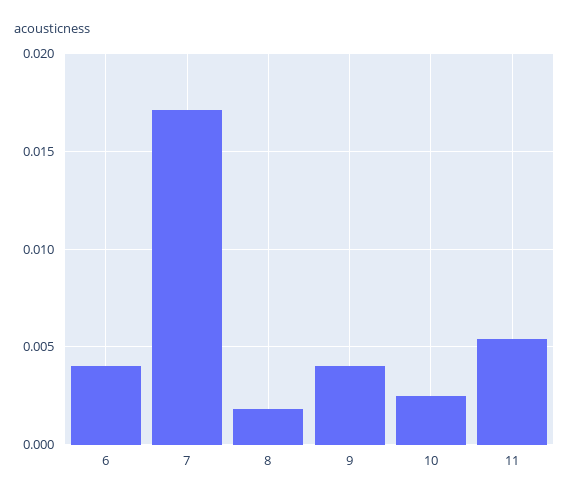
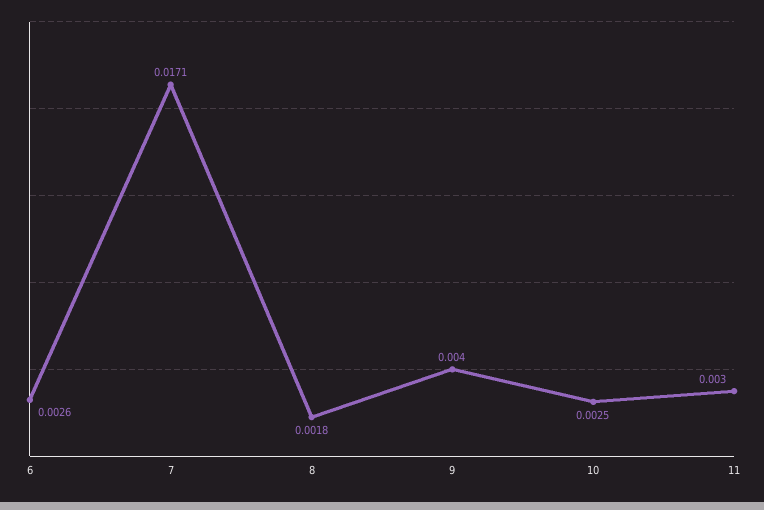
  {
-   "6": 0.004,
+   "6": 0.0026,
    "7": 0.0171,
    "8": 0.0018,
    "9": 0.004,
    "10": 0.0025,
-   "11": 0.0055
+   "11": 0.003
  }

